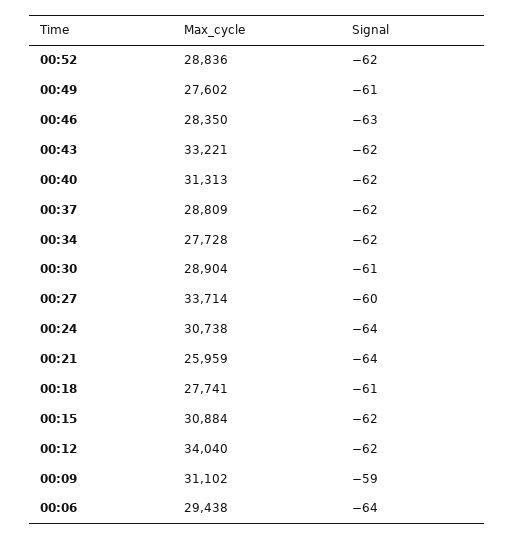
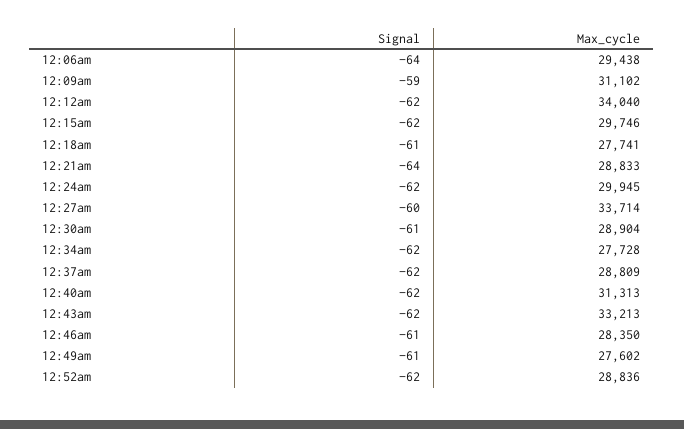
  {
    "Max_cycle": {
      "00:52": 28836,
      "00:49": 27602,
      "00:46": 28350,
-     "00:43": 33221,
+     "00:43": 33213,
      "00:40": 31313,
      "00:37": 28809,
      "00:34": 27728,
      "00:30": 28904,
      "00:27": 33714,
-     "00:24": 30738,
+     "00:24": 29945,
-     "00:21": 25959,
+     "00:21": 28833,
      "00:18": 27741,
-     "00:15": 30884,
+     "00:15": 29746,
      "00:12": 34040,
      "00:09": 31102,
      "00:06": 29438
    },
    "Signal": {
      "00:52": -62,
      "00:49": -61,
-     "00:46": -63,
+     "00:46": -61,
      "00:43": -62,
      "00:40": -62,
      "00:37": -62,
      "00:34": -62,
      "00:30": -61,
      "00:27": -60,
-     "00:24": -64,
+     "00:24": -62,
      "00:21": -64,
      "00:18": -61,
      "00:15": -62,
      "00:12": -62,
      "00:09": -59,
      "00:06": -64
    }
  }

